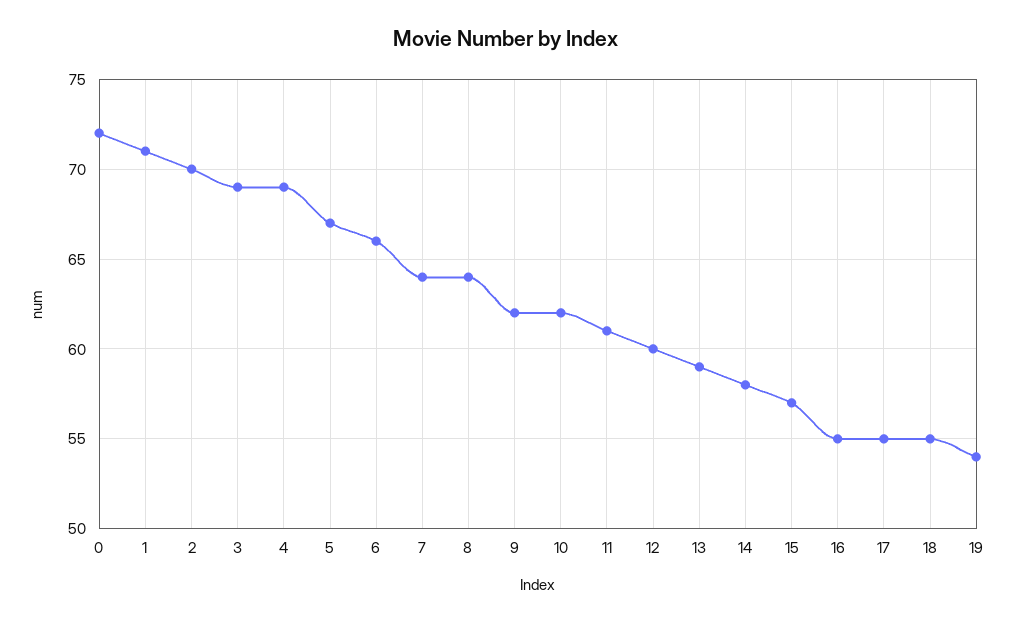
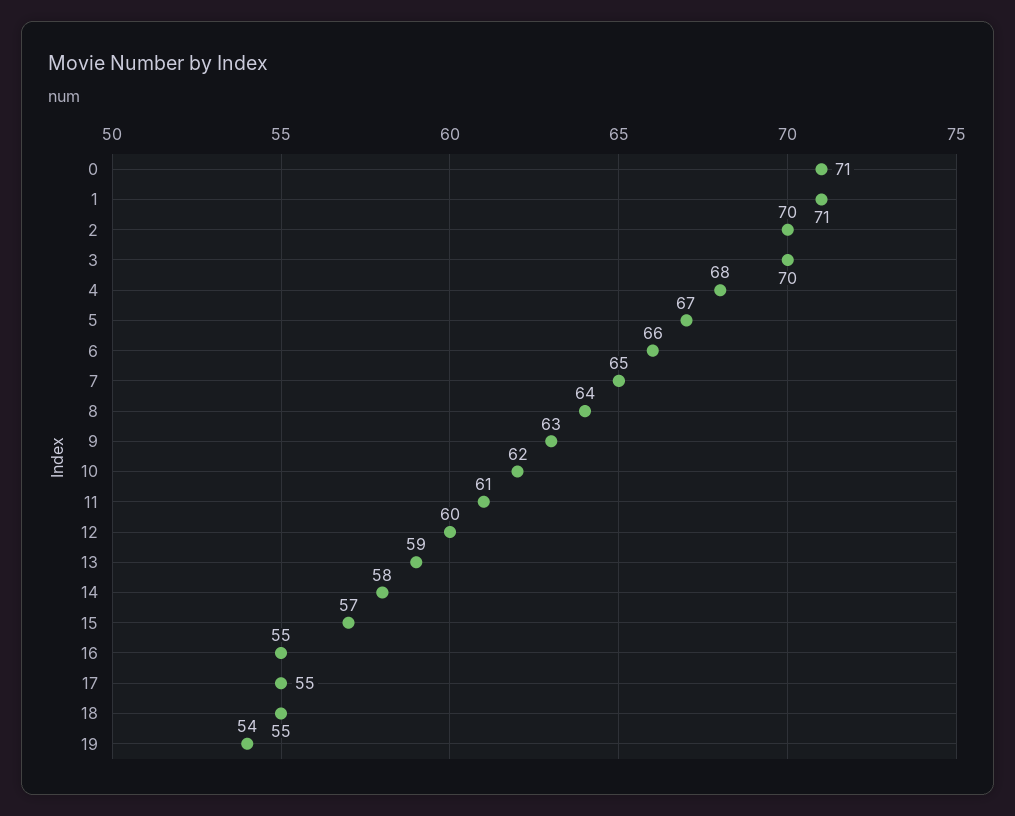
  {
-   "0": 72,
+   "0": 71,
    "1": 71,
    "2": 70,
-   "3": 69,
+   "3": 70,
-   "4": 69,
+   "4": 68,
    "5": 67,
    "6": 66,
-   "7": 64,
+   "7": 65,
    "8": 64,
-   "9": 62,
+   "9": 63,
    "10": 62,
    "11": 61,
    "12": 60,
    "13": 59,
    "14": 58,
    "15": 57,
    "16": 55,
    "17": 55,
    "18": 55,
    "19": 54
  }

